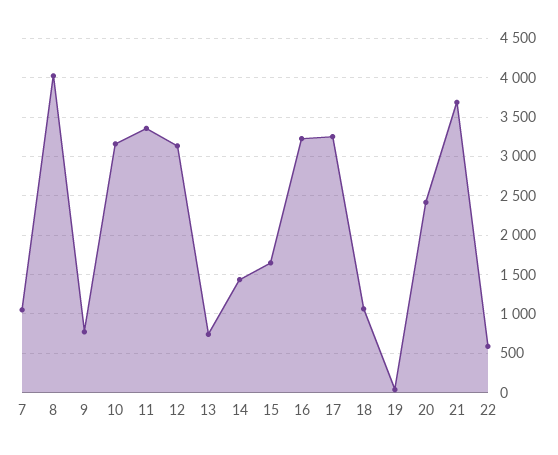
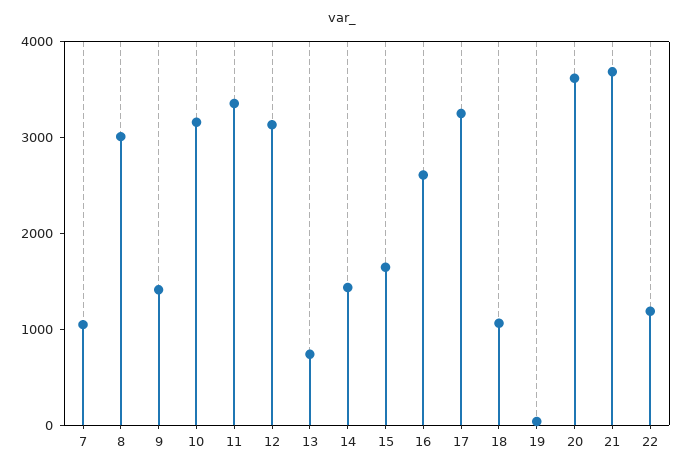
  {
    "7": 1100,
-   "8": 4000,
+   "8": 3000,
-   "9": 800,
+   "9": 1400,
    "10": 3200,
    "11": 3400,
    "12": 3100,
    "13": 700,
    "14": 1400,
    "15": 1600,
-   "16": 3200,
+   "16": 2600,
    "17": 3300,
    "18": 1100,
    "19": 0,
-   "20": 2400,
+   "20": 3600,
    "21": 3700,
-   "22": 600
+   "22": 1200
  }

